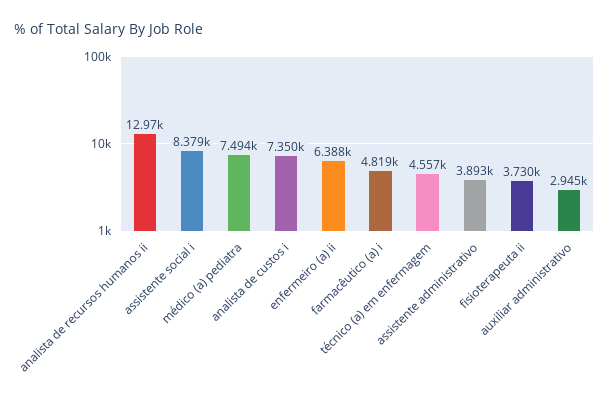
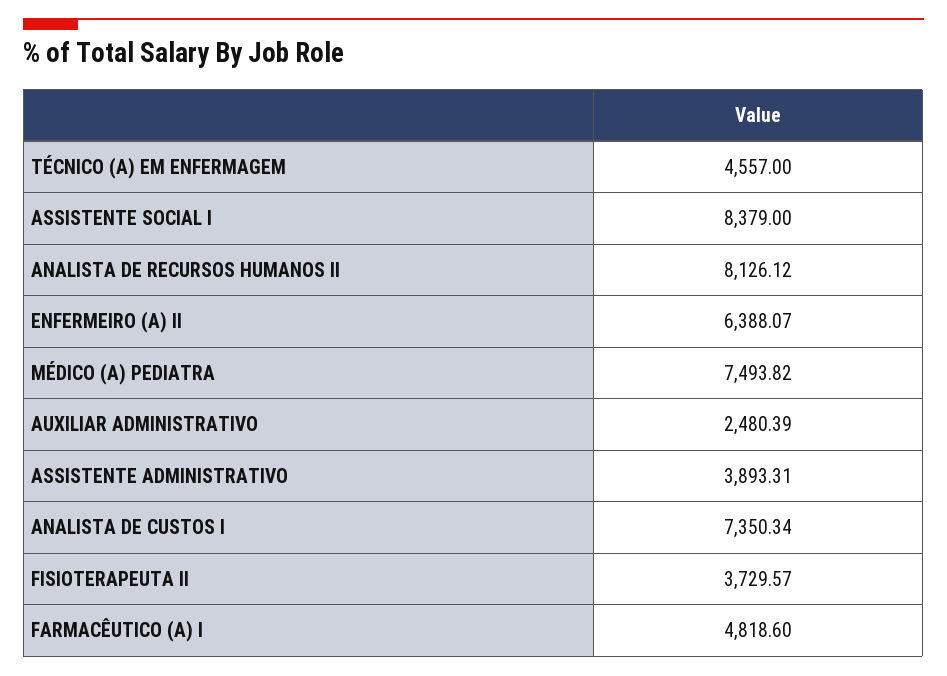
  {
-   "analista de recursos humanos ii": 12970,
+   "analista de recursos humanos ii": 8126.12,
    "assistente social i": 8379,
    "médico (a) pediatra": 7493.82,
    "analista de custos i": 7350.34,
    "enfermeiro (a) ii": 6388.07,
    "farmacêutico (a) i": 4818.6,
    "técnico (a) em enfermagem": 4557,
    "assistente administrativo": 3893.31,
    "fisioterapeuta ii": 3729.57,
-   "auxiliar administrativo": 2945
+   "auxiliar administrativo": 2480.39
  }

